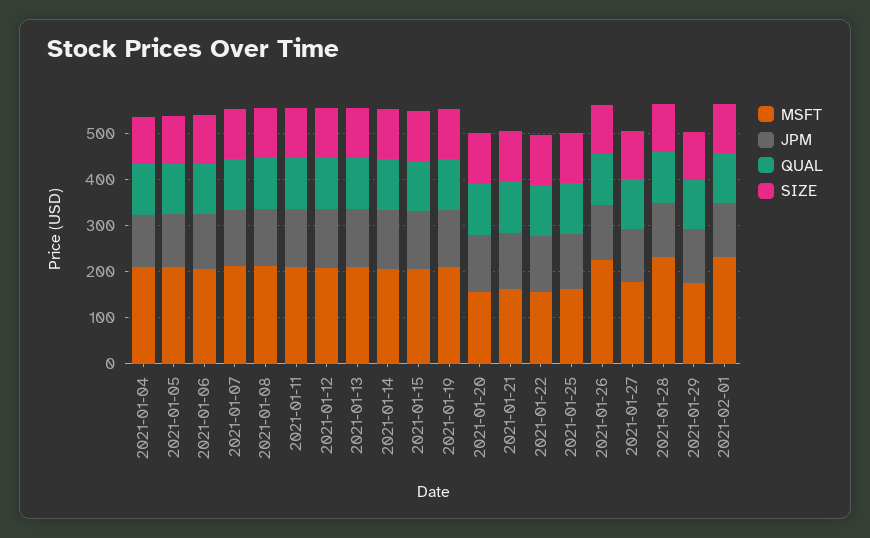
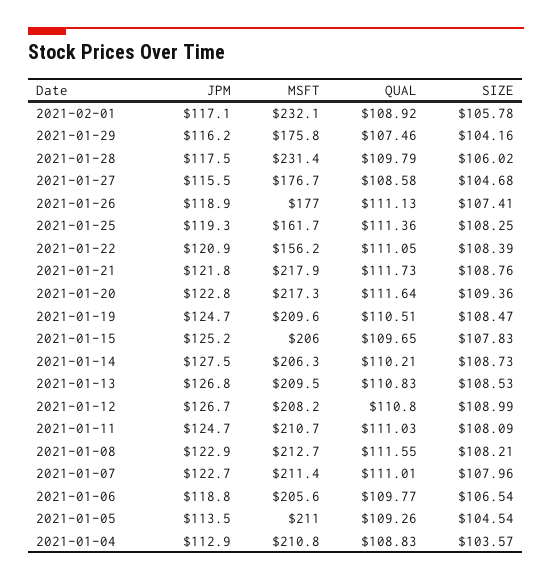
  {
    "MSFT": {
      "2021-01-04": 210.8,
      "2021-01-05": 211,
      "2021-01-06": 205.6,
      "2021-01-07": 211.4,
      "2021-01-08": 212.7,
      "2021-01-11": 210.7,
      "2021-01-12": 208.2,
      "2021-01-13": 209.5,
      "2021-01-14": 206.3,
      "2021-01-15": 206,
      "2021-01-19": 209.6,
-     "2021-01-20": 160,
+     "2021-01-20": 217.3,
-     "2021-01-21": 160,
+     "2021-01-21": 217.9,
      "2021-01-22": 156.2,
      "2021-01-25": 161.7,
-     "2021-01-26": 220,
+     "2021-01-26": 177,
      "2021-01-27": 176.7,
      "2021-01-28": 231.4,
      "2021-01-29": 175.8,
      "2021-02-01": 232.1
    },
    "JPM": {
      "2021-01-04": 112.9,
      "2021-01-05": 113.5,
      "2021-01-06": 118.8,
      "2021-01-07": 122.7,
      "2021-01-08": 122.9,
      "2021-01-11": 124.7,
      "2021-01-12": 126.7,
      "2021-01-13": 126.8,
      "2021-01-14": 127.5,
      "2021-01-15": 125.2,
      "2021-01-19": 124.7,
      "2021-01-20": 122.8,
      "2021-01-21": 121.8,
      "2021-01-22": 120.9,
      "2021-01-25": 119.3,
      "2021-01-26": 118.9,
      "2021-01-27": 115.5,
      "2021-01-28": 117.5,
      "2021-01-29": 116.2,
      "2021-02-01": 117.1
    },
    "QUAL": {
      "2021-01-04": 108.83,
      "2021-01-05": 109.26,
      "2021-01-06": 109.77,
      "2021-01-07": 111.01,
      "2021-01-08": 111.55,
      "2021-01-11": 111.03,
      "2021-01-12": 110.8,
      "2021-01-13": 110.83,
      "2021-01-14": 110.21,
      "2021-01-15": 109.65,
      "2021-01-19": 110.51,
      "2021-01-20": 111.64,
      "2021-01-21": 111.73,
      "2021-01-22": 111.05,
      "2021-01-25": 111.36,
      "2021-01-26": 111.13,
      "2021-01-27": 108.58,
      "2021-01-28": 109.79,
      "2021-01-29": 107.46,
      "2021-02-01": 108.92
    },
    "SIZE": {
      "2021-01-04": 103.57,
      "2021-01-05": 104.54,
      "2021-01-06": 106.54,
      "2021-01-07": 107.96,
      "2021-01-08": 108.21,
      "2021-01-11": 108.09,
      "2021-01-12": 108.99,
      "2021-01-13": 108.53,
      "2021-01-14": 108.73,
      "2021-01-15": 107.83,
      "2021-01-19": 108.47,
      "2021-01-20": 109.36,
      "2021-01-21": 108.76,
      "2021-01-22": 108.39,
      "2021-01-25": 108.25,
      "2021-01-26": 107.41,
      "2021-01-27": 104.68,
      "2021-01-28": 106.02,
      "2021-01-29": 104.16,
      "2021-02-01": 105.78
    }
  }

